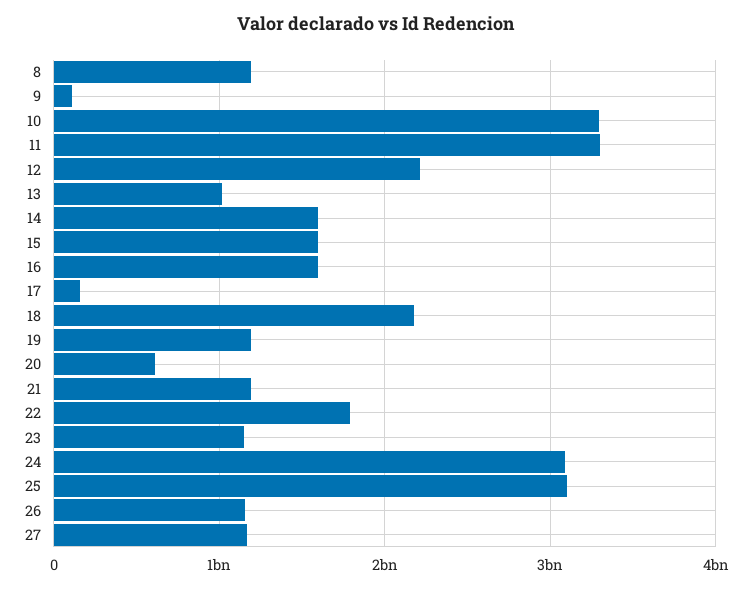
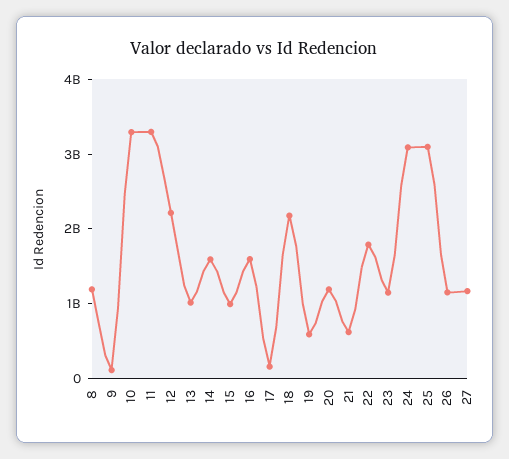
  {
    "8": 1200000000,
    "9": 100000000,
    "10": 3300000000,
    "11": 3300000000,
    "12": 2200000000,
    "13": 1000000000,
    "14": 1600000000,
-   "15": 1600000000,
+   "15": 1000000000,
    "16": 1600000000,
    "17": 200000000,
    "18": 2200000000,
-   "19": 1200000000,
+   "19": 600000000,
-   "20": 600000000,
+   "20": 1200000000,
-   "21": 1200000000,
+   "21": 600000000,
    "22": 1800000000,
    "23": 1100000000,
    "24": 3100000000,
    "25": 3100000000,
    "26": 1200000000,
    "27": 1200000000
  }

